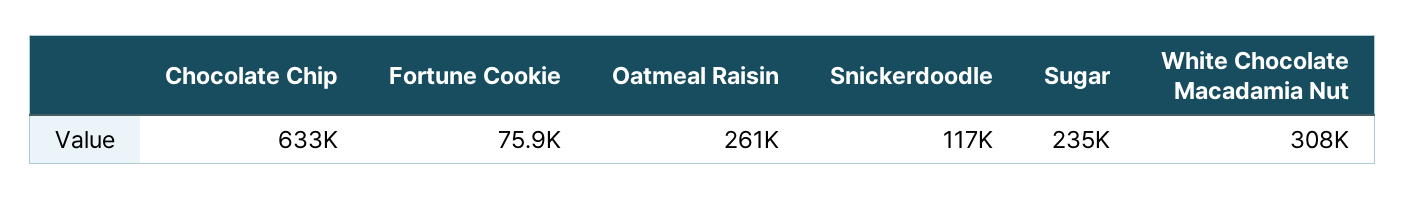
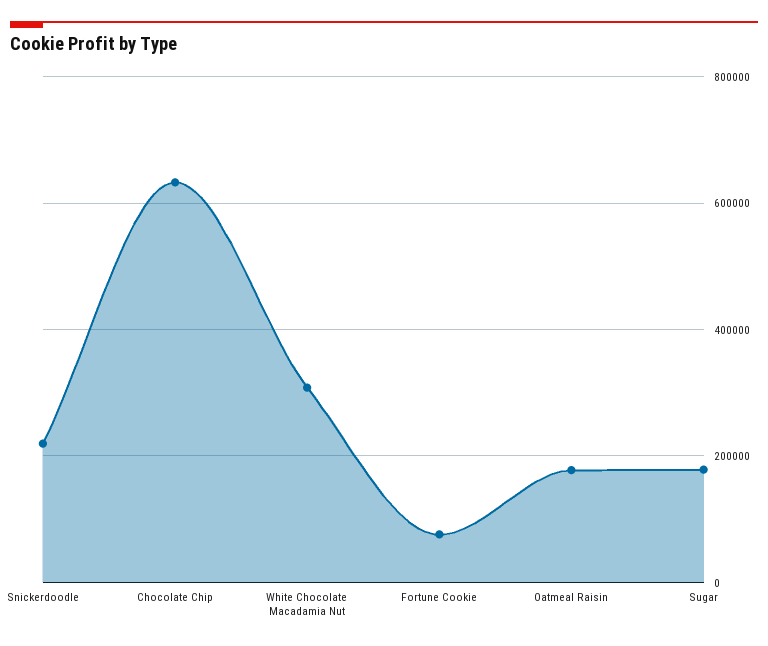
  {
    "Chocolate Chip": 633000,
    "Fortune Cookie": 75900,
-   "Oatmeal Raisin": 261000,
+   "Oatmeal Raisin": 180000,
-   "Snickerdoodle": 117000,
+   "Snickerdoodle": 220000,
-   "Sugar": 235000,
+   "Sugar": 180000,
    "White Chocolate Macadamia Nut": 308000
  }

